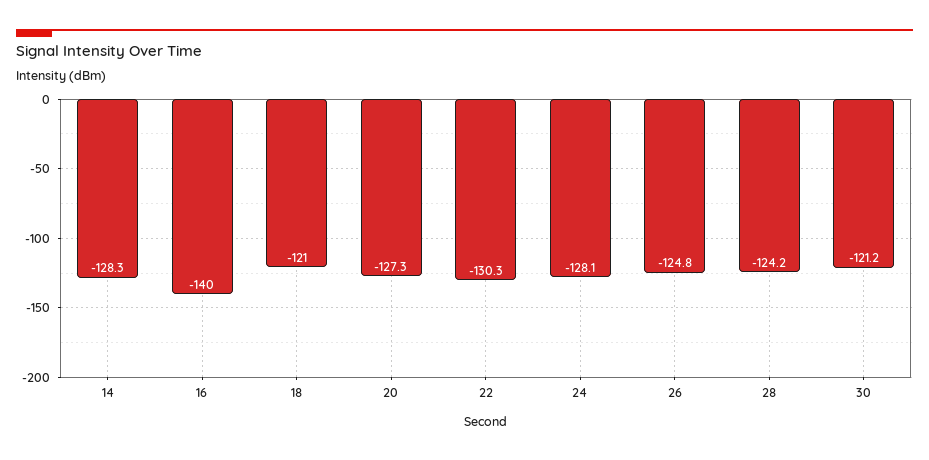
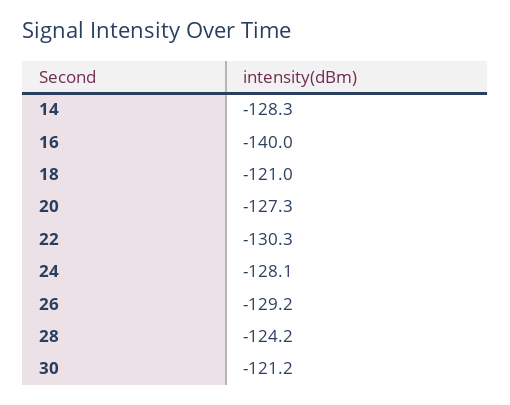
  {
    "14": -128.3,
    "16": -140,
    "18": -121,
    "20": -127.3,
    "22": -130.3,
    "24": -128.1,
-   "26": -124.8,
+   "26": -129.2,
    "28": -124.2,
    "30": -121.2
  }

